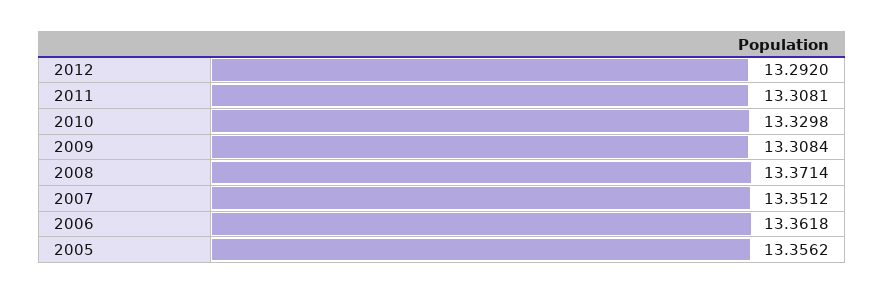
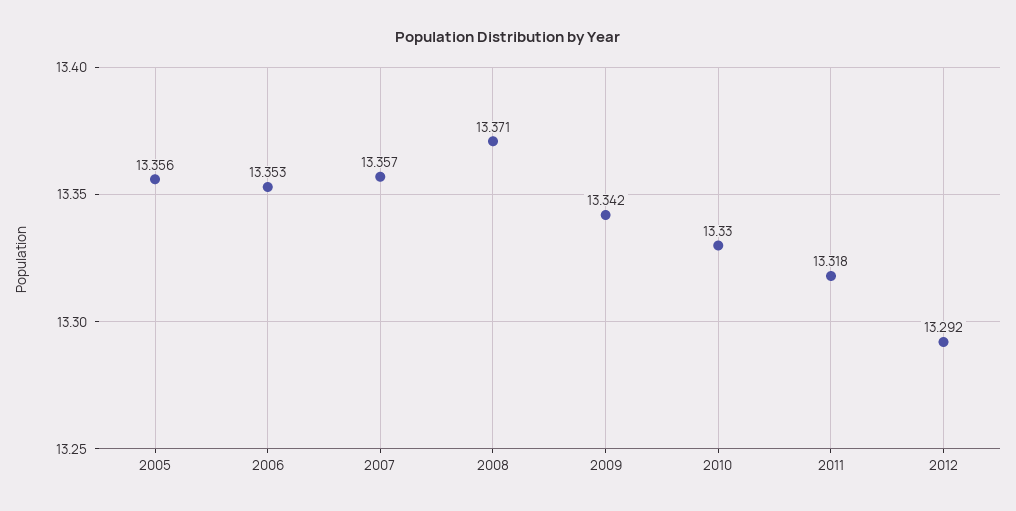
  {
    "2012": 13.292,
-   "2011": 13.3081,
+   "2011": 13.318,
    "2010": 13.3298,
-   "2009": 13.3084,
+   "2009": 13.342,
    "2008": 13.3714,
-   "2007": 13.3512,
+   "2007": 13.357,
-   "2006": 13.3618,
+   "2006": 13.353,
    "2005": 13.3562
  }

